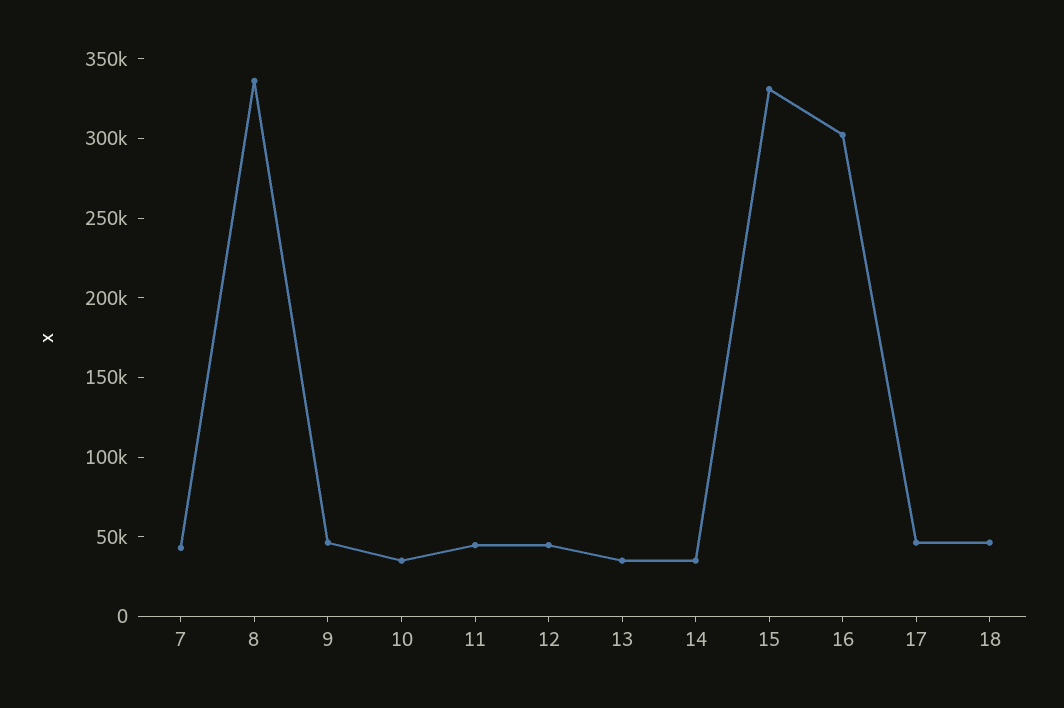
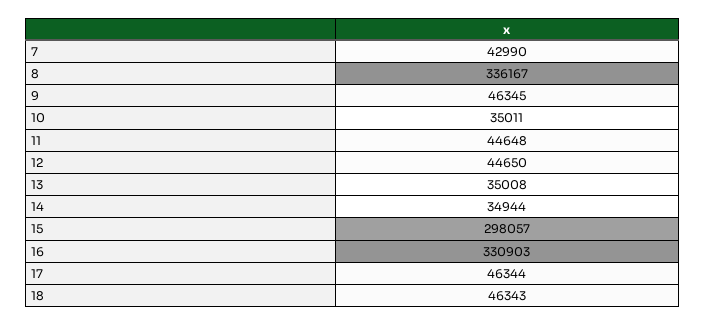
  {
    "7": 42990,
    "8": 336167,
    "9": 46345,
    "10": 35011,
    "11": 44648,
    "12": 44650,
    "13": 35008,
    "14": 34944,
-   "15": 330000,
+   "15": 298057,
-   "16": 300000,
+   "16": 330903,
    "17": 46344,
    "18": 46343
  }

